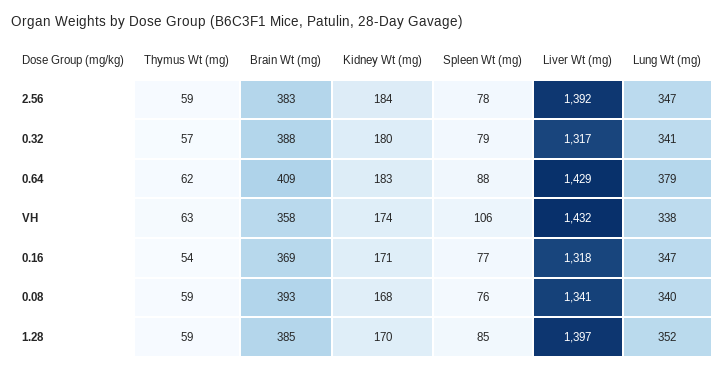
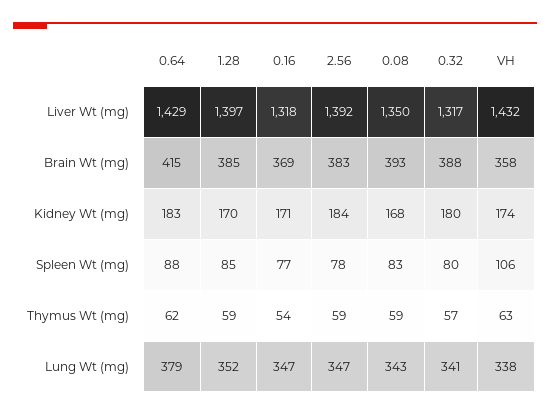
  {
    "Thymus Wt (mg)": {
      "2.56": 59,
      "0.32": 57,
      "0.64": 62,
      "VH": 63,
      "0.16": 54,
      "0.08": 59,
      "1.28": 59
    },
    "Brain Wt (mg)": {
      "2.56": 383,
      "0.32": 388,
-     "0.64": 409,
+     "0.64": 415,
      "VH": 358,
      "0.16": 369,
      "0.08": 393,
      "1.28": 385
    },
    "Kidney Wt (mg)": {
      "2.56": 184,
      "0.32": 180,
      "0.64": 183,
      "VH": 174,
      "0.16": 171,
      "0.08": 168,
      "1.28": 170
    },
    "Spleen Wt (mg)": {
      "2.56": 78,
-     "0.32": 79,
+     "0.32": 80,
      "0.64": 88,
      "VH": 106,
      "0.16": 77,
-     "0.08": 76,
+     "0.08": 83,
      "1.28": 85
    },
    "Liver Wt (mg)": {
      "2.56": 1392,
      "0.32": 1317,
      "0.64": 1429,
      "VH": 1432,
      "0.16": 1318,
-     "0.08": 1341,
+     "0.08": 1350,
      "1.28": 1397
    },
    "Lung Wt (mg)": {
      "2.56": 347,
      "0.32": 341,
      "0.64": 379,
      "VH": 338,
      "0.16": 347,
-     "0.08": 340,
+     "0.08": 343,
      "1.28": 352
    }
  }

